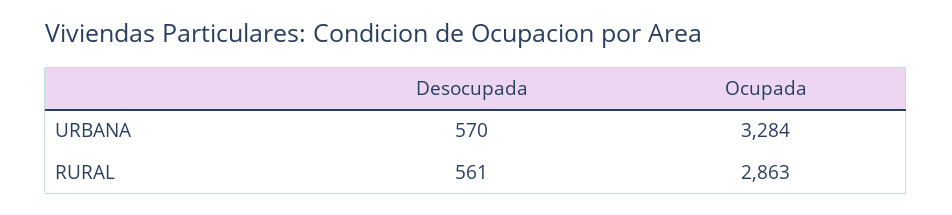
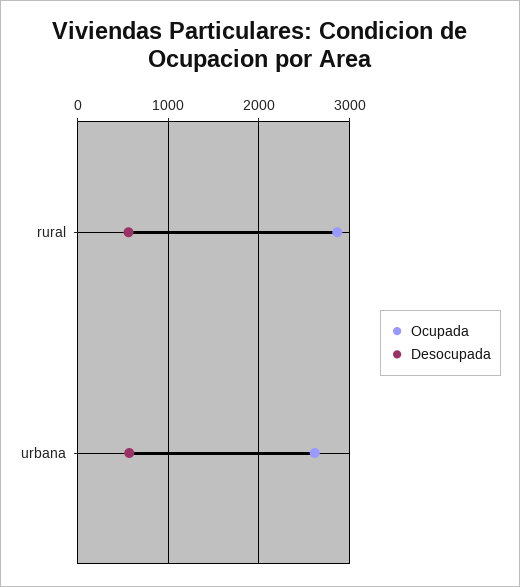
  {
    "Desocupada": {
      "URBANA": 570,
      "RURAL": 561
    },
    "Ocupada": {
-     "URBANA": 3284,
+     "URBANA": 2600,
      "RURAL": 2863
    }
  }

